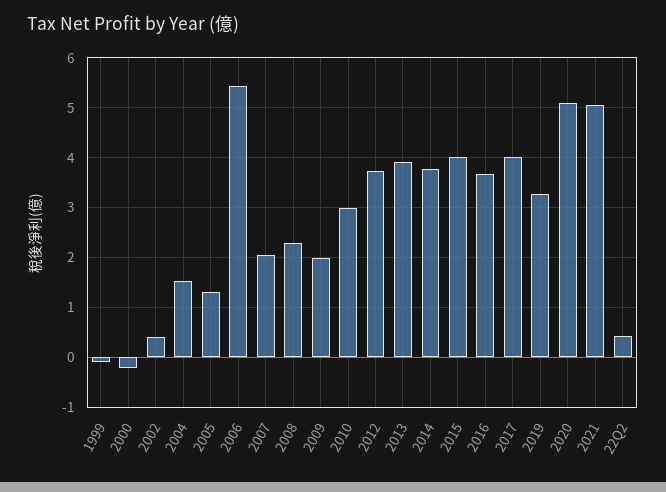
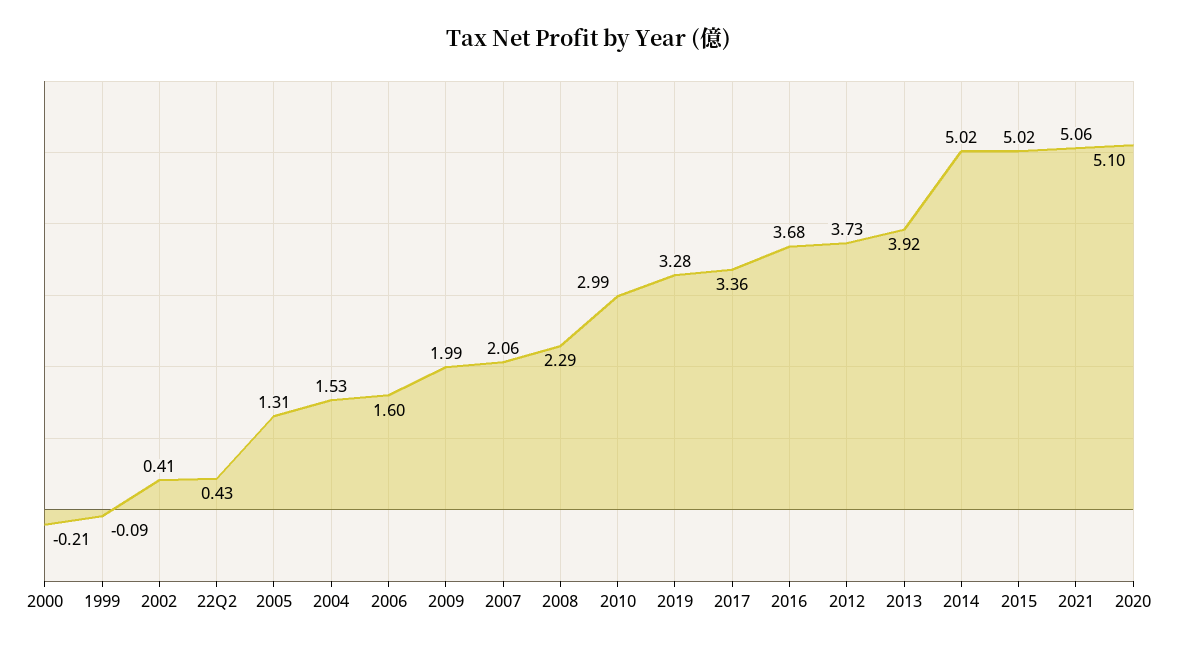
  {
    "1999": -0.09,
    "2000": -0.21,
    "2002": 0.41,
    "2004": 1.53,
    "2005": 1.31,
-   "2006": 5.4,
+   "2006": 1.6,
    "2007": 2.06,
    "2008": 2.29,
    "2009": 1.99,
    "2010": 2.99,
    "2012": 3.73,
    "2013": 3.92,
-   "2014": 3.8,
+   "2014": 5.02,
-   "2015": 4,
+   "2015": 5.02,
    "2016": 3.68,
-   "2017": 4,
+   "2017": 3.36,
    "2019": 3.28,
    "2020": 5.1,
    "2021": 5.06,
    "22Q2": 0.43
  }

